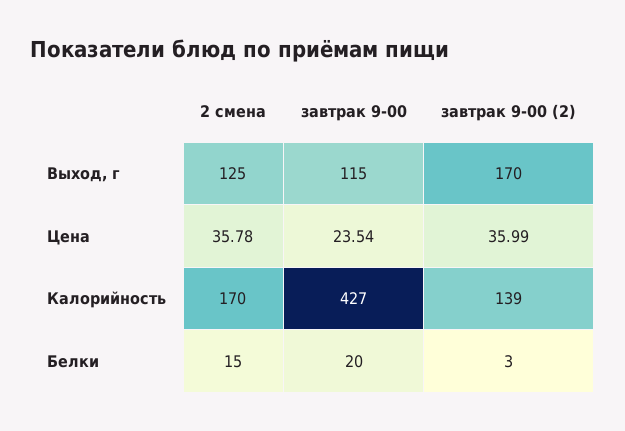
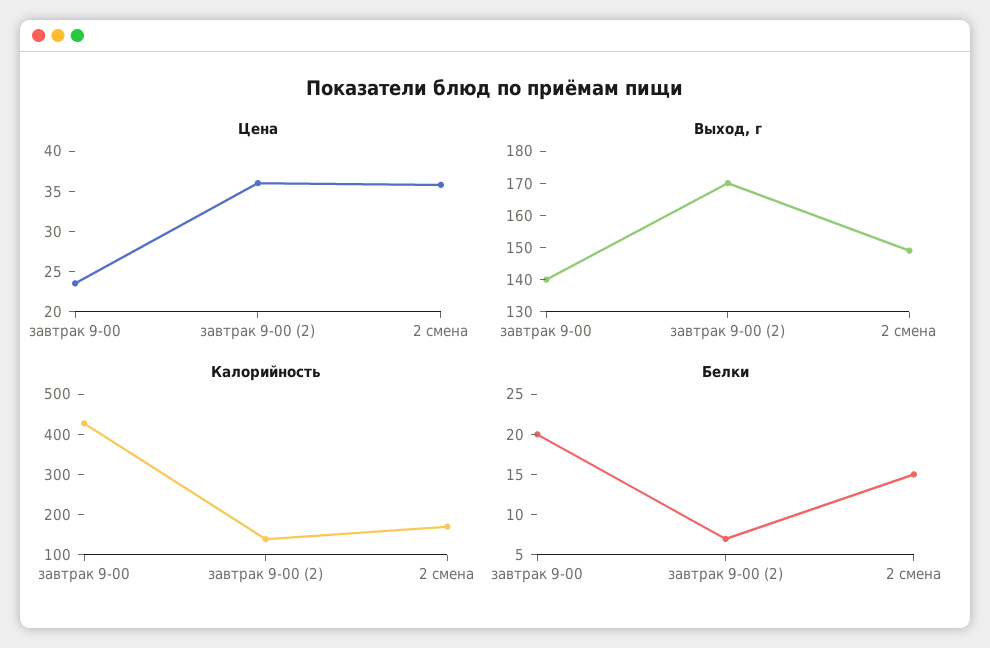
  {
    "Выход, г": {
-     "2 смена": 125,
+     "2 смена": 150,
-     "завтрак 9-00": 115,
+     "завтрак 9-00": 140,
      "завтрак 9-00 (2)": 170
    },
    "Цена": {
      "2 смена": 35.78,
      "завтрак 9-00": 23.54,
      "завтрак 9-00 (2)": 35.99
    },
    "Калорийность": {
      "2 смена": 170,
      "завтрак 9-00": 427,
      "завтрак 9-00 (2)": 139
    },
    "Белки": {
      "2 смена": 15,
      "завтрак 9-00": 20,
-     "завтрак 9-00 (2)": 3
+     "завтрак 9-00 (2)": 7
    }
  }

